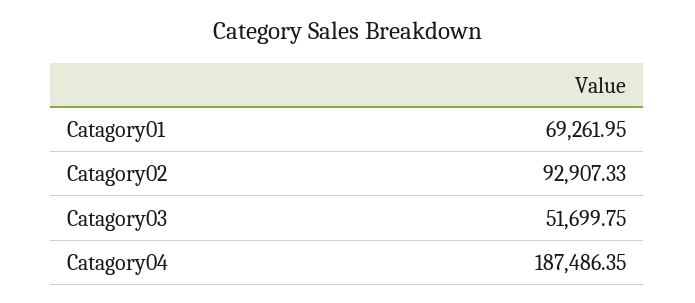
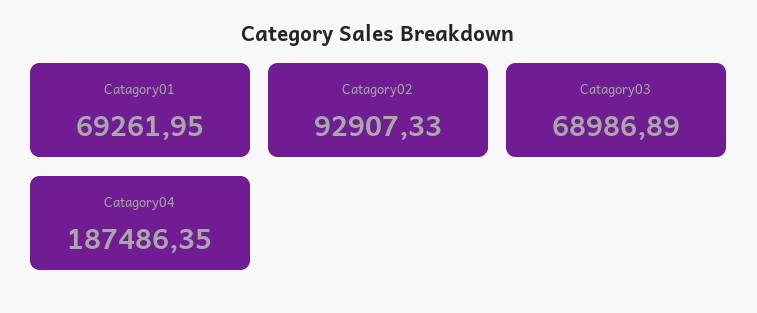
  {
    "Catagory01": 69261.95,
    "Catagory02": 92907.33,
-   "Catagory03": 51699.75,
+   "Catagory03": 68986.89,
    "Catagory04": 187486.35
  }

